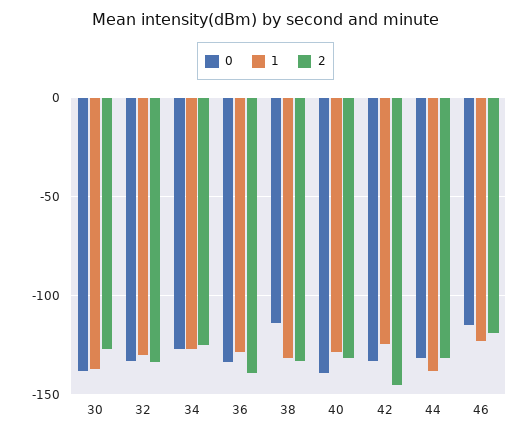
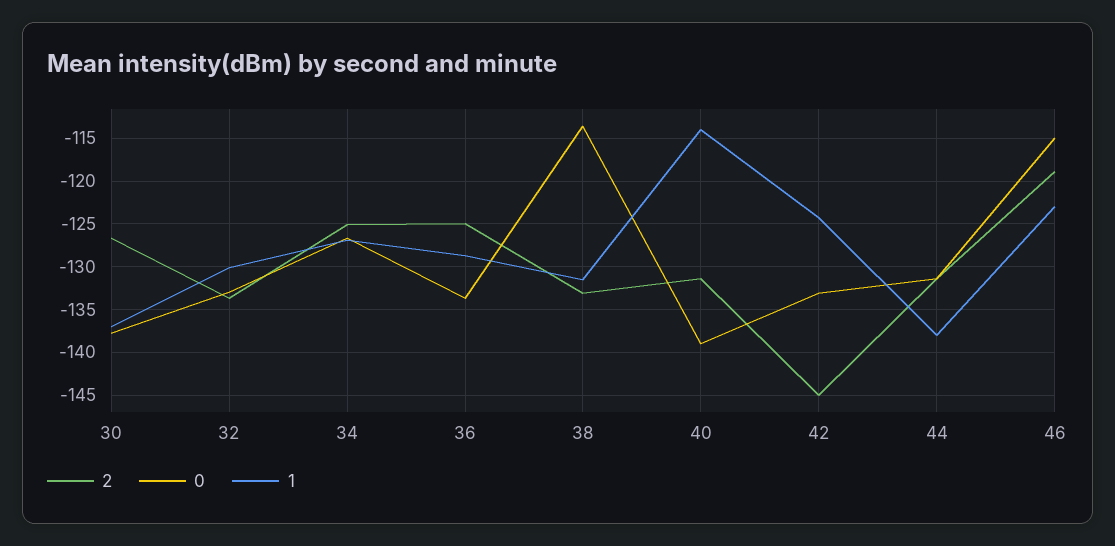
  {
    "0": {
      "30": -138,
      "32": -133,
      "34": -127,
      "36": -134,
      "38": -114,
      "40": -139,
      "42": -133,
      "44": -131,
      "46": -115
    },
    "1": {
      "30": -137,
      "32": -130,
      "34": -127,
      "36": -129,
      "38": -132,
-     "40": -130,
+     "40": -114,
      "42": -124,
      "44": -138,
      "46": -123
    },
    "2": {
      "30": -127,
      "32": -134,
      "34": -125,
-     "36": -140,
+     "36": -125,
      "38": -133,
      "40": -131,
      "42": -145,
      "44": -131,
      "46": -119
    }
  }

